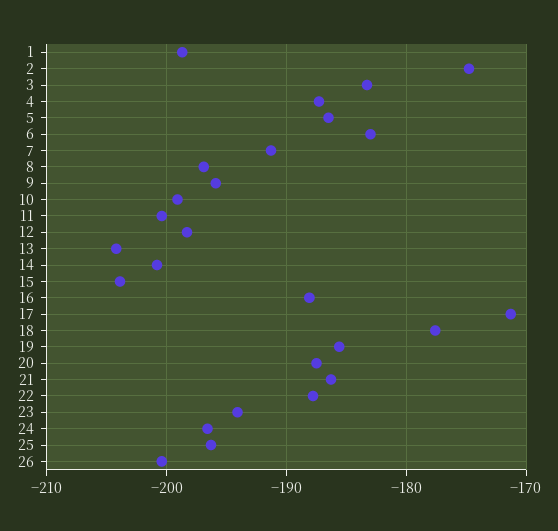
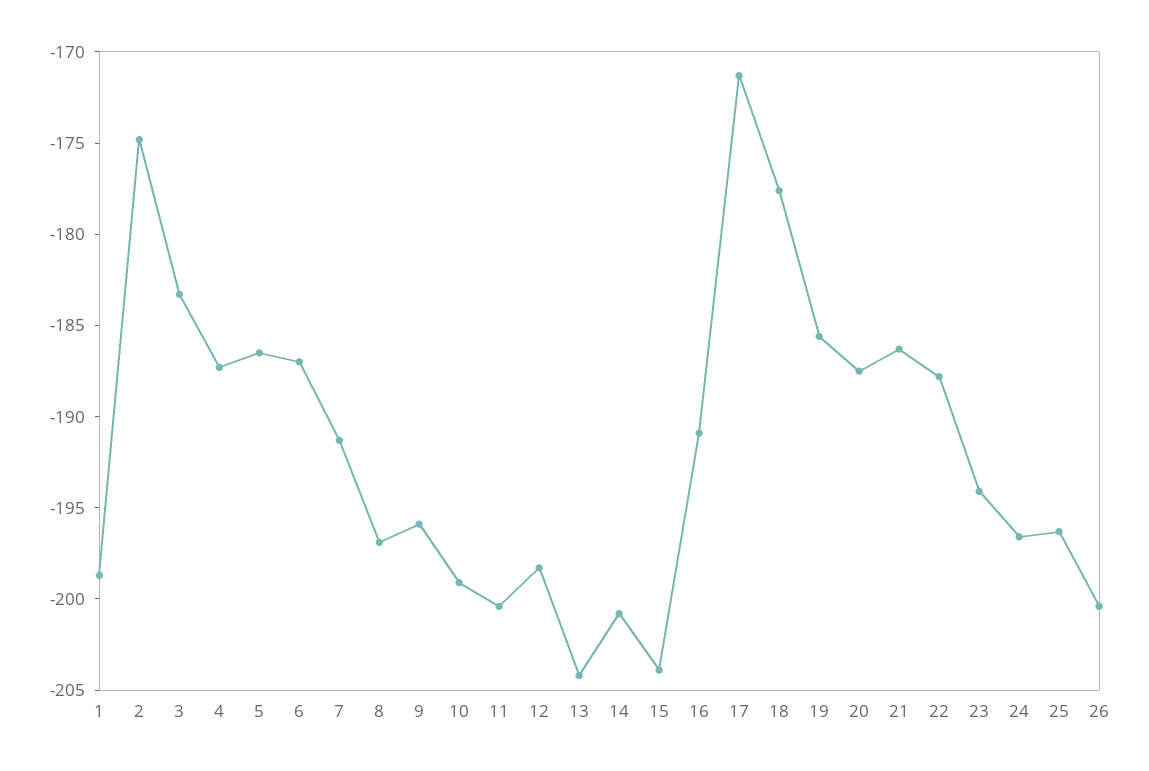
  {
    "1": -199,
    "2": -175,
    "3": -183,
    "4": -187,
    "5": -187,
-   "6": -183,
+   "6": -187,
    "7": -191,
    "8": -197,
    "9": -196,
    "10": -199,
    "11": -200,
    "12": -198,
    "13": -204,
    "14": -201,
    "15": -204,
-   "16": -188,
+   "16": -191,
    "17": -171,
    "18": -178,
    "19": -186,
    "20": -188,
    "21": -186,
    "22": -188,
    "23": -194,
    "24": -197,
    "25": -196,
    "26": -200
  }

